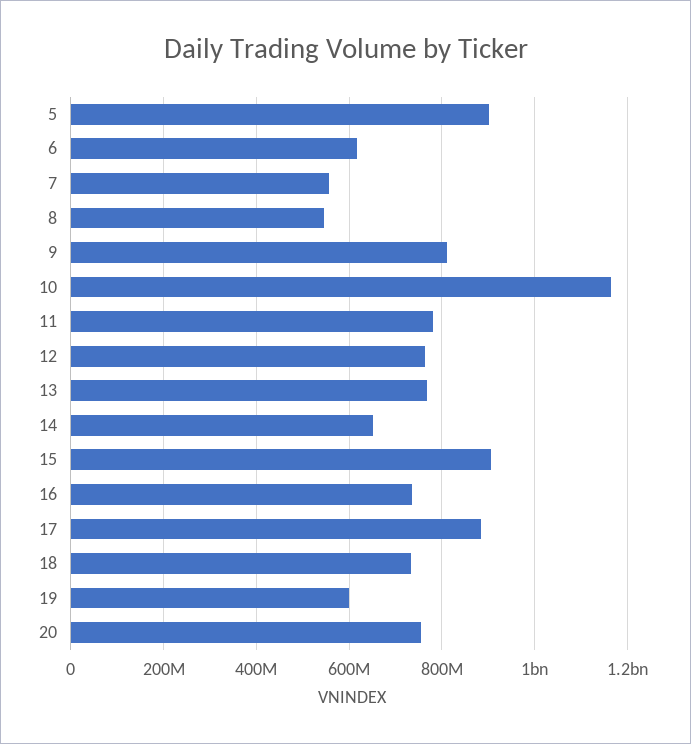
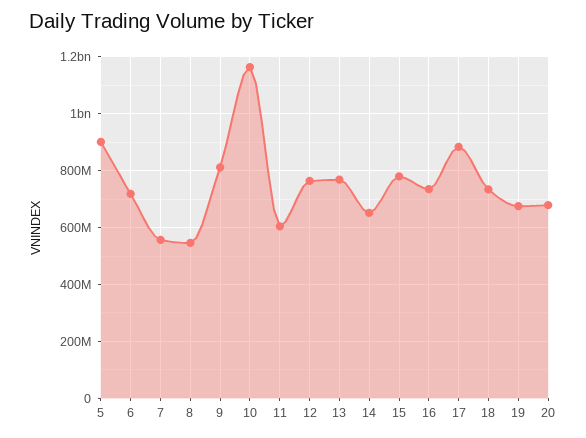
  {
    "5": 900000000,
-   "6": 620000000,
+   "6": 725000000,
    "7": 560000000,
    "8": 540000000,
    "9": 820000000,
    "10": 1160000000,
-   "11": 780000000,
+   "11": 600000000,
    "12": 760000000,
    "13": 760000000,
    "14": 660000000,
-   "15": 900000000,
+   "15": 775000000,
    "16": 740000000,
    "17": 880000000,
    "18": 740000000,
-   "19": 600000000,
+   "19": 675000000,
-   "20": 760000000
+   "20": 675000000
  }

